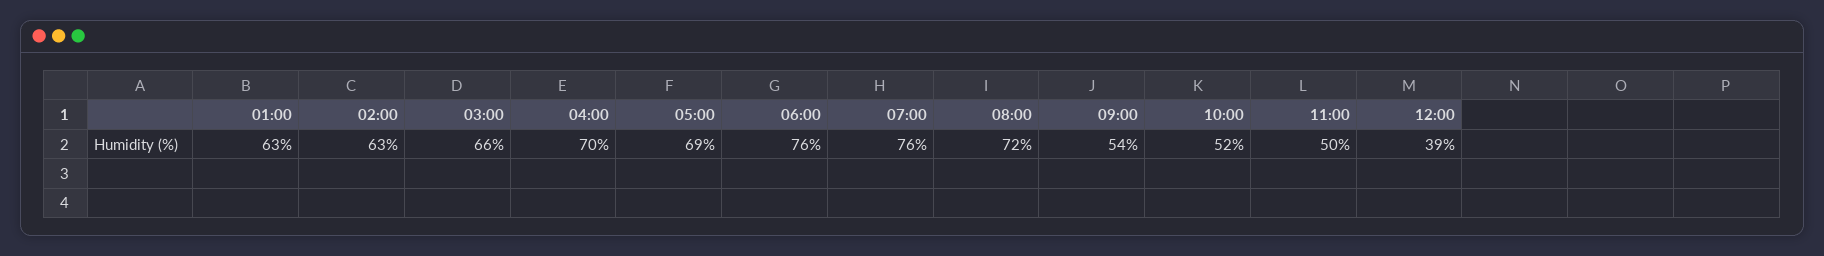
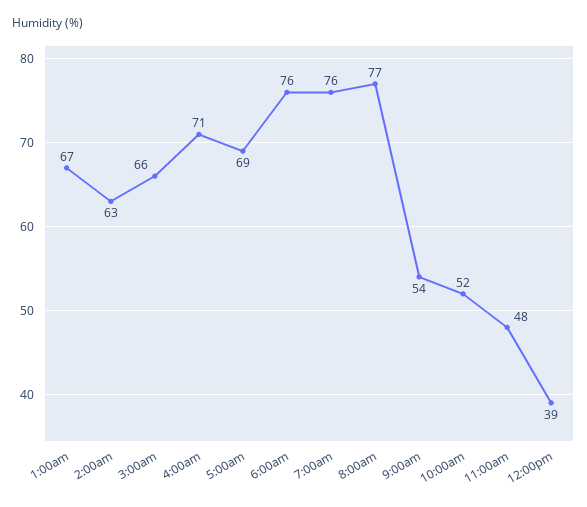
  {
-   "01:00": 63,
+   "01:00": 67,
    "02:00": 63,
    "03:00": 66,
-   "04:00": 70,
+   "04:00": 71,
    "05:00": 69,
    "06:00": 76,
    "07:00": 76,
-   "08:00": 72,
+   "08:00": 77,
    "09:00": 54,
    "10:00": 52,
-   "11:00": 50,
+   "11:00": 48,
    "12:00": 39
  }

